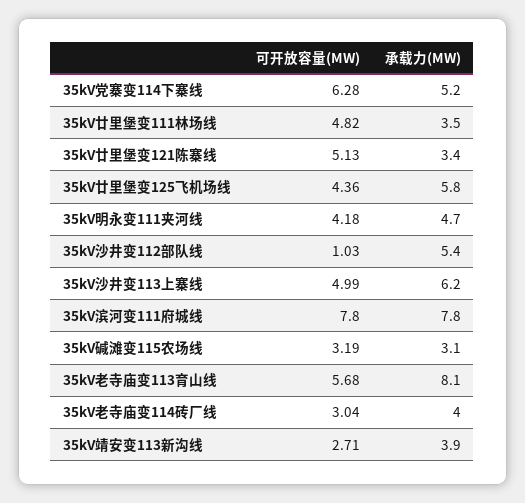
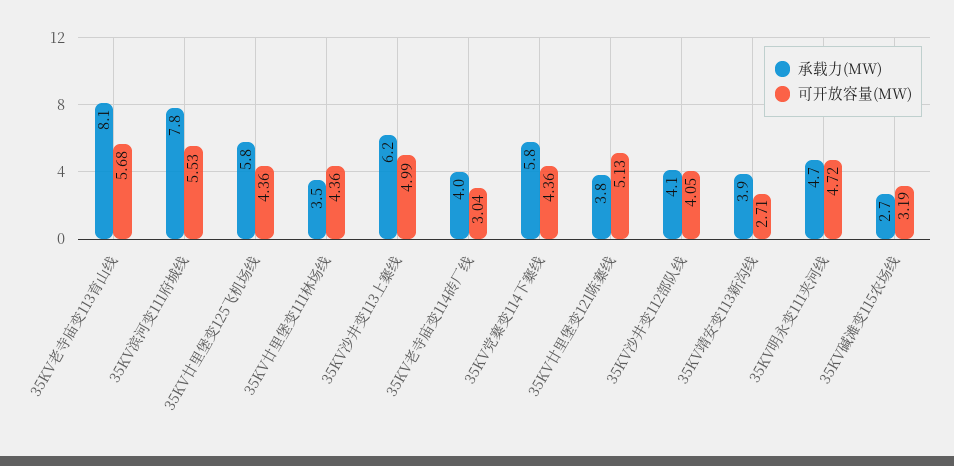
  {
    "可开放容量(MW)": {
-     "35kV党寨变114下寨线": 6.28,
+     "35kV党寨变114下寨线": 4.36,
-     "35kV廿里堡变111林场线": 4.82,
+     "35kV廿里堡变111林场线": 4.36,
      "35kV廿里堡变121陈寨线": 5.13,
      "35kV廿里堡变125飞机场线": 4.36,
-     "35kV明永变111夹河线": 4.18,
+     "35kV明永变111夹河线": 4.72,
-     "35kV沙井变112部队线": 1.03,
+     "35kV沙井变112部队线": 4.05,
      "35kV沙井变113上寨线": 4.99,
-     "35kV滨河变111府城线": 7.8,
+     "35kV滨河变111府城线": 5.53,
      "35kV碱滩变115农场线": 3.19,
      "35kV老寺庙变113育山线": 5.68,
      "35kV老寺庙变114砖厂线": 3.04,
      "35kV靖安变113新沟线": 2.71
    },
    "承载力(MW)": {
-     "35kV党寨变114下寨线": 5.2,
+     "35kV党寨变114下寨线": 5.8,
      "35kV廿里堡变111林场线": 3.5,
-     "35kV廿里堡变121陈寨线": 3.4,
+     "35kV廿里堡变121陈寨线": 3.8,
      "35kV廿里堡变125飞机场线": 5.8,
      "35kV明永变111夹河线": 4.7,
-     "35kV沙井变112部队线": 5.4,
+     "35kV沙井变112部队线": 4.1,
      "35kV沙井变113上寨线": 6.2,
      "35kV滨河变111府城线": 7.8,
-     "35kV碱滩变115农场线": 3.1,
+     "35kV碱滩变115农场线": 2.7,
      "35kV老寺庙变113育山线": 8.1,
      "35kV老寺庙变114砖厂线": 4,
      "35kV靖安变113新沟线": 3.9
    }
  }

